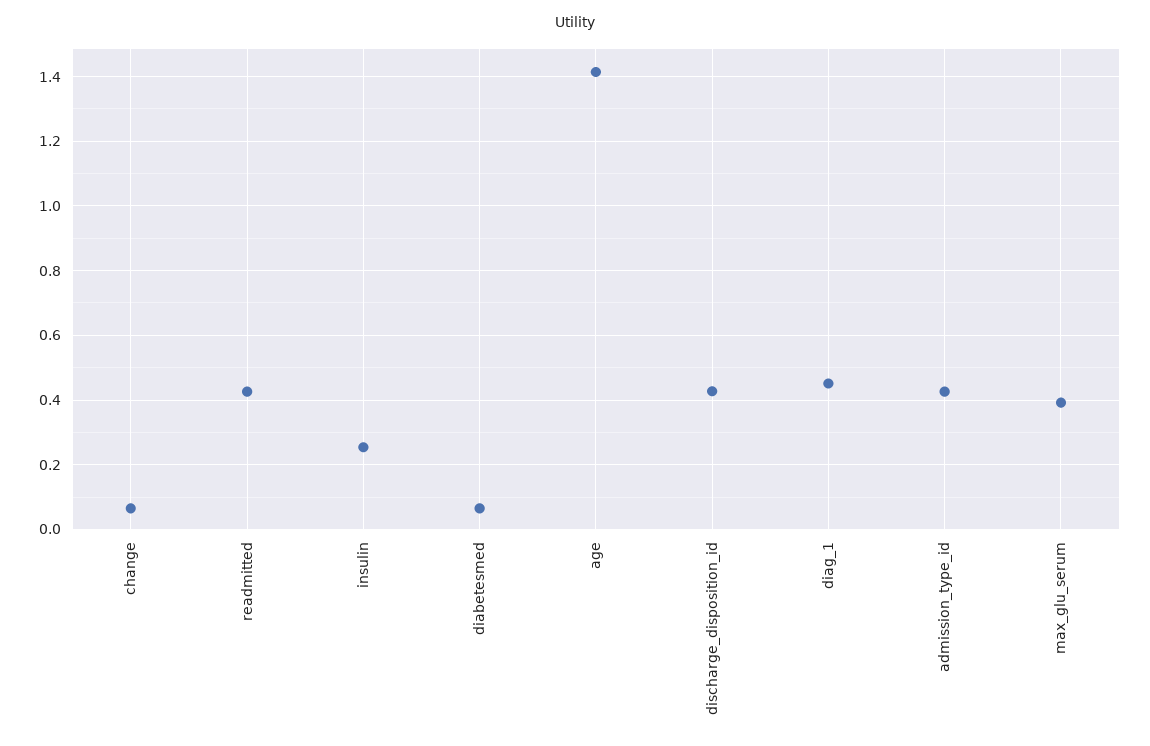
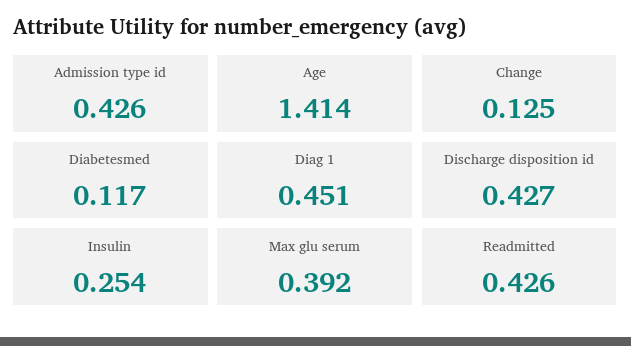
  {
-   "change": 0.06,
+   "change": 0.125,
    "readmitted": 0.426,
    "insulin": 0.254,
-   "diabetesmed": 0.06,
+   "diabetesmed": 0.117,
    "age": 1.414,
    "discharge_disposition_id": 0.427,
    "diag_1": 0.451,
    "admission_type_id": 0.426,
    "max_glu_serum": 0.392
  }

